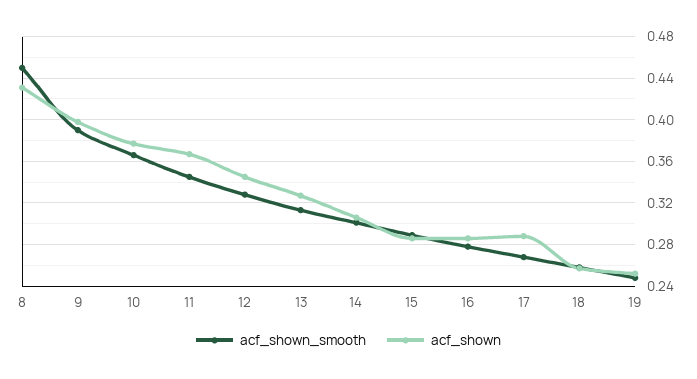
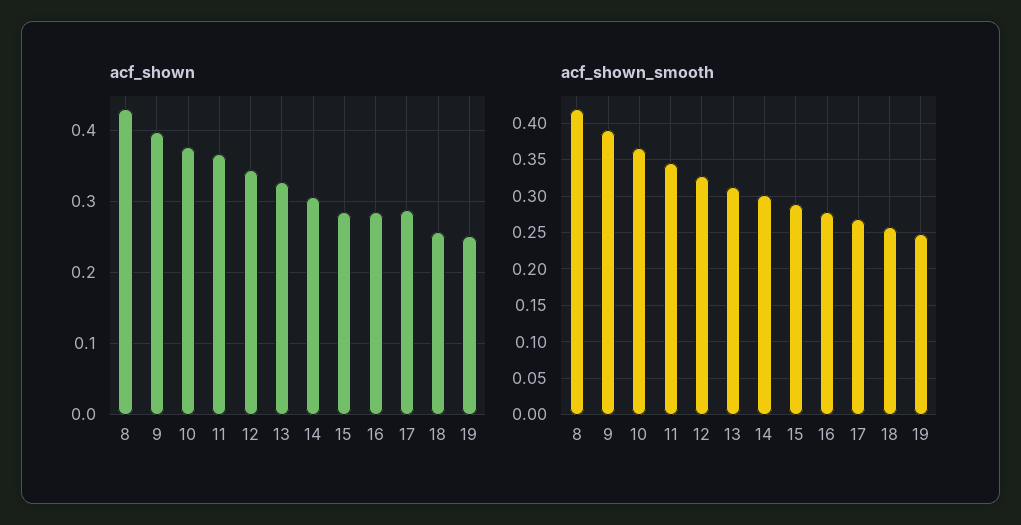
  {
    "acf_shown_smooth": {
-     "8": 0.45,
+     "8": 0.42,
      "9": 0.39,
      "10": 0.37,
      "11": 0.35,
      "12": 0.33,
      "13": 0.31,
      "14": 0.3,
      "15": 0.29,
      "16": 0.28,
      "17": 0.27,
      "18": 0.26,
      "19": 0.25
    },
    "acf_shown": {
      "8": 0.43,
      "9": 0.4,
      "10": 0.38,
      "11": 0.37,
      "12": 0.35,
      "13": 0.33,
      "14": 0.31,
      "15": 0.29,
      "16": 0.29,
      "17": 0.29,
      "18": 0.26,
      "19": 0.25
    }
  }

